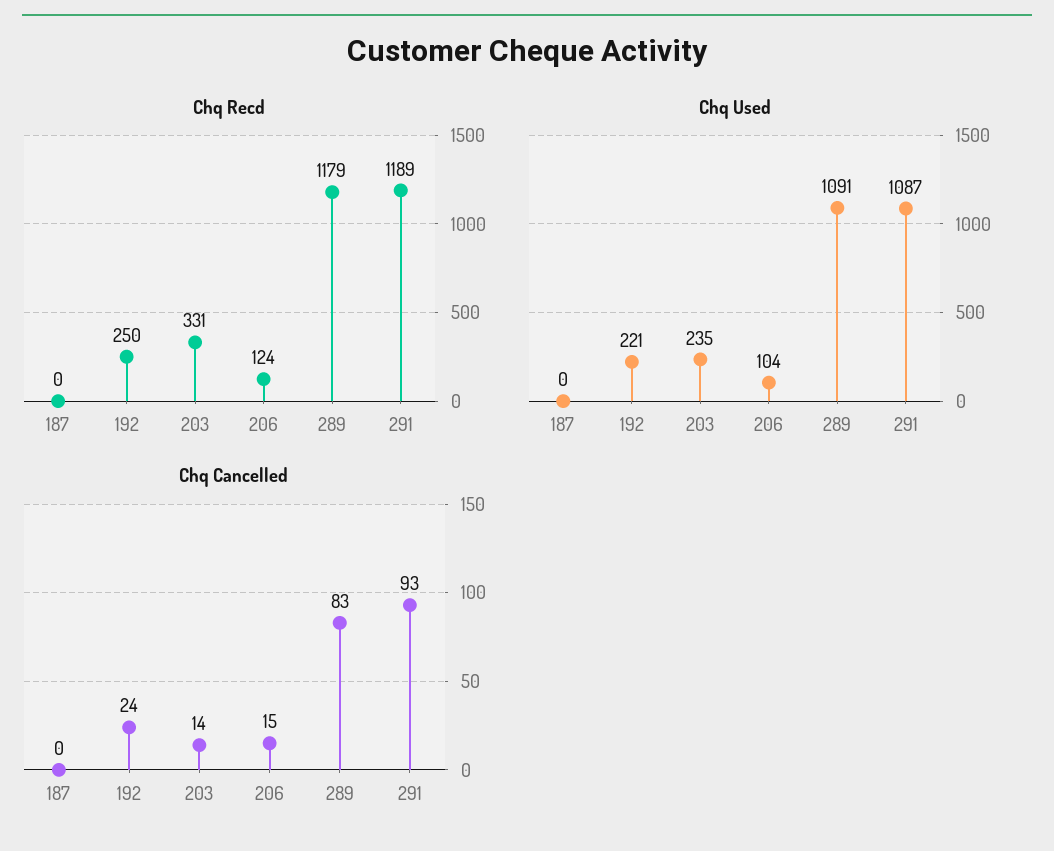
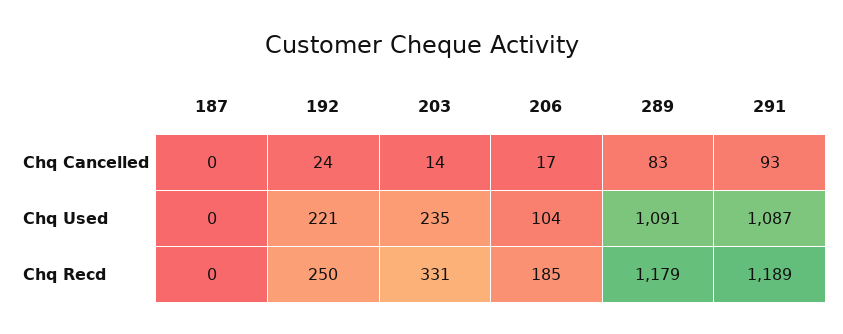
  {
    "Chq Recd": {
      "187": 0,
      "192": 250,
      "203": 331,
-     "206": 124,
+     "206": 185,
      "289": 1179,
      "291": 1189
    },
    "Chq Used": {
      "187": 0,
      "192": 221,
      "203": 235,
      "206": 104,
      "289": 1091,
      "291": 1087
    },
    "Chq Cancelled": {
      "187": 0,
      "192": 24,
      "203": 14,
-     "206": 15,
+     "206": 17,
      "289": 83,
      "291": 93
    }
  }

